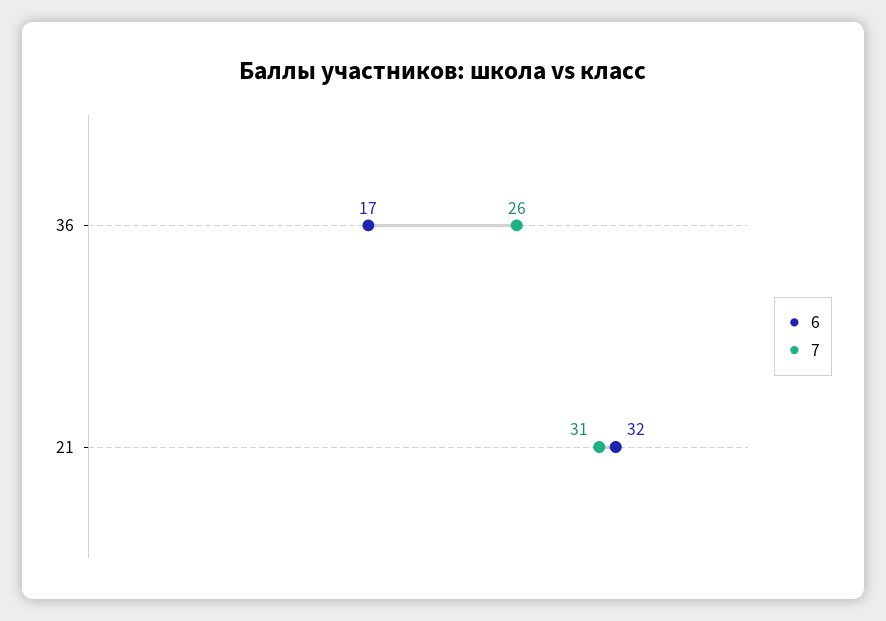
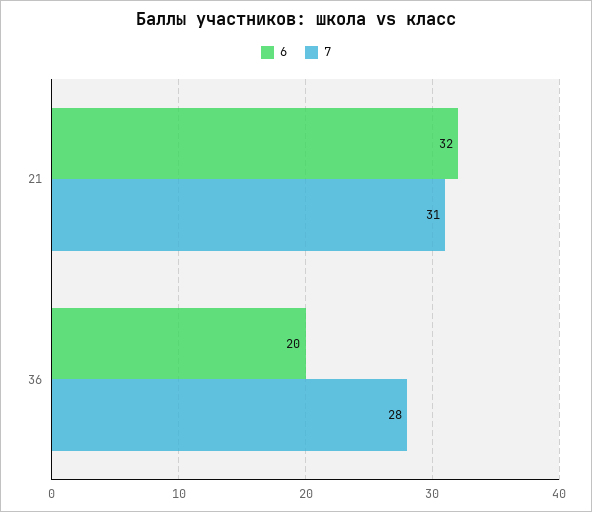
  {
    "6": {
-     "36": 17,
+     "36": 20,
      "21": 32
    },
    "7": {
-     "36": 26,
+     "36": 28,
      "21": 31
    }
  }

